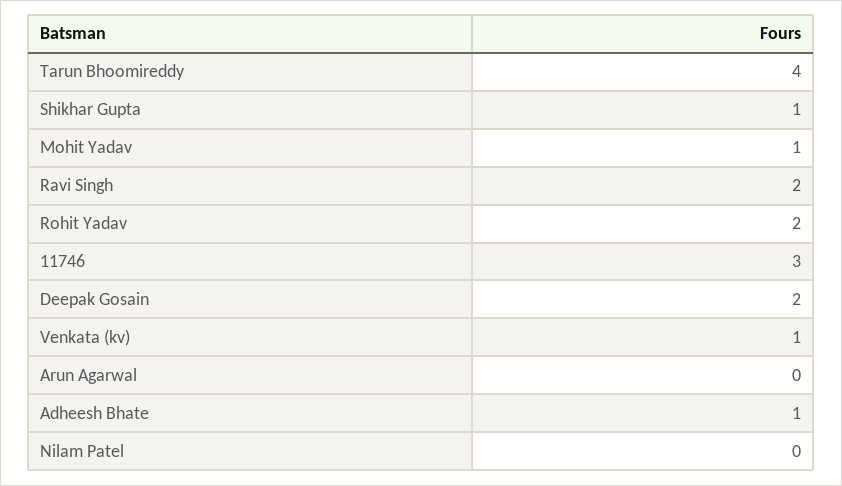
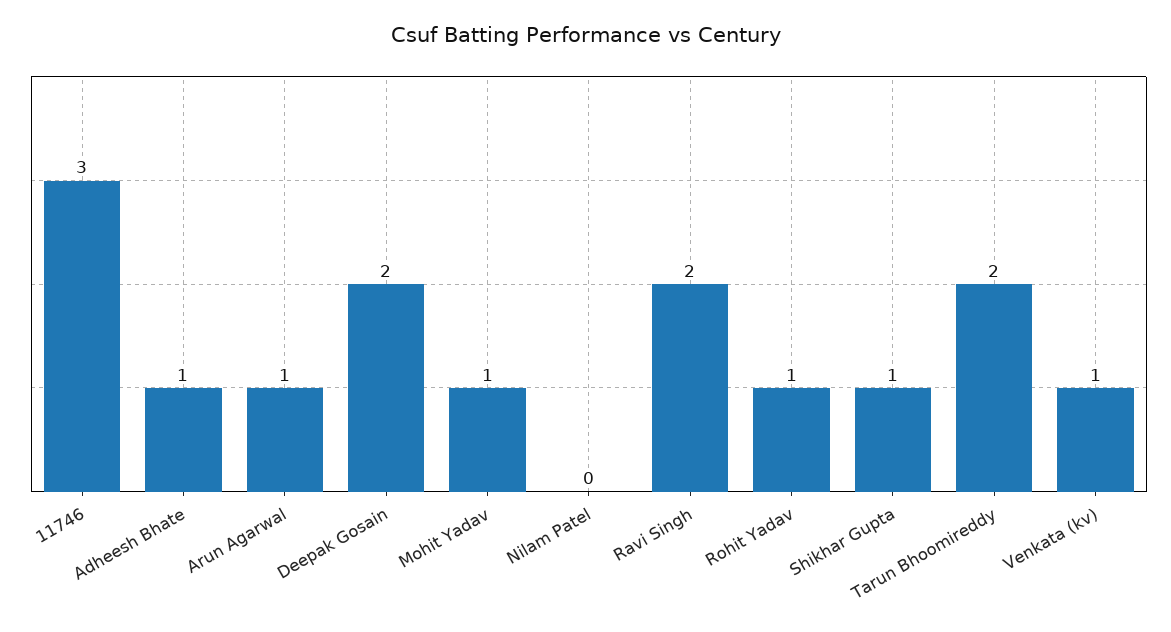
  {
-   "Tarun Bhoomireddy": 4,
+   "Tarun Bhoomireddy": 2,
    "Shikhar Gupta": 1,
    "Mohit Yadav": 1,
    "Ravi Singh": 2,
-   "Rohit Yadav": 2,
+   "Rohit Yadav": 1,
    "11746": 3,
    "Deepak Gosain": 2,
    "Venkata (kv)": 1,
-   "Arun Agarwal": 0,
+   "Arun Agarwal": 1,
    "Adheesh Bhate": 1,
    "Nilam Patel": 0
  }

